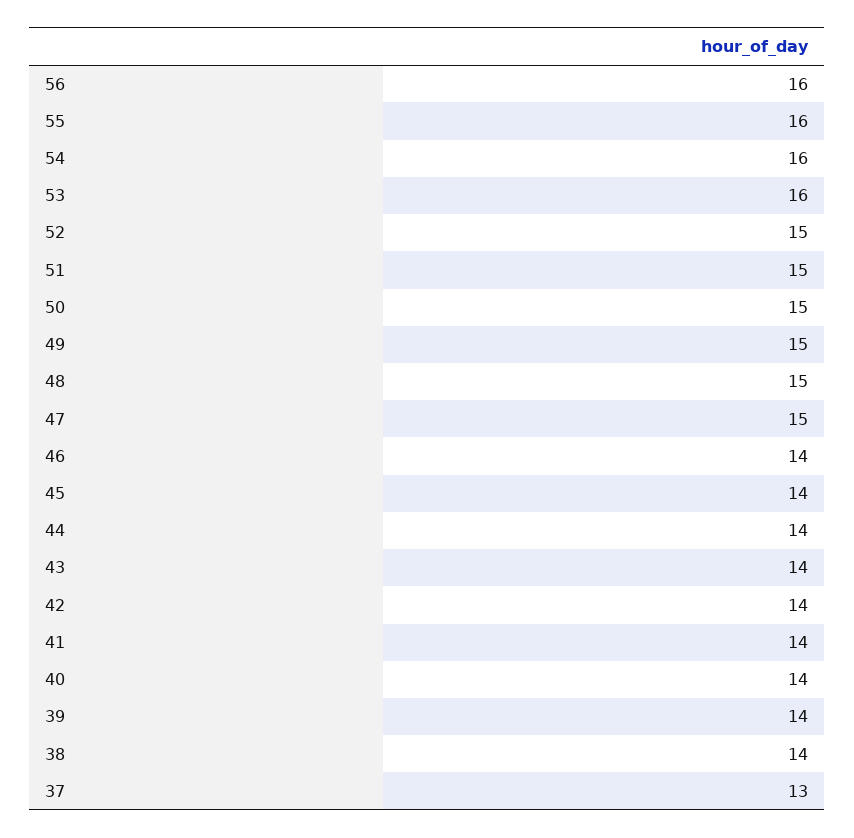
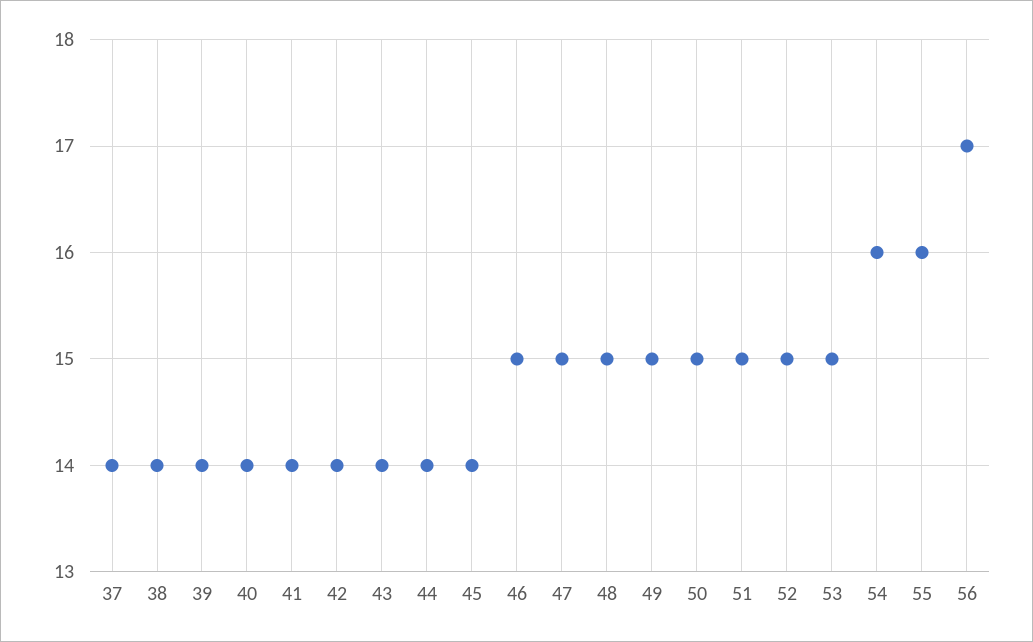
  {
-   "56": 16,
+   "56": 17,
    "55": 16,
    "54": 16,
-   "53": 16,
+   "53": 15,
    "52": 15,
    "51": 15,
    "50": 15,
    "49": 15,
    "48": 15,
    "47": 15,
-   "46": 14,
+   "46": 15,
    "45": 14,
    "44": 14,
    "43": 14,
    "42": 14,
    "41": 14,
    "40": 14,
    "39": 14,
    "38": 14,
-   "37": 13
+   "37": 14
  }

